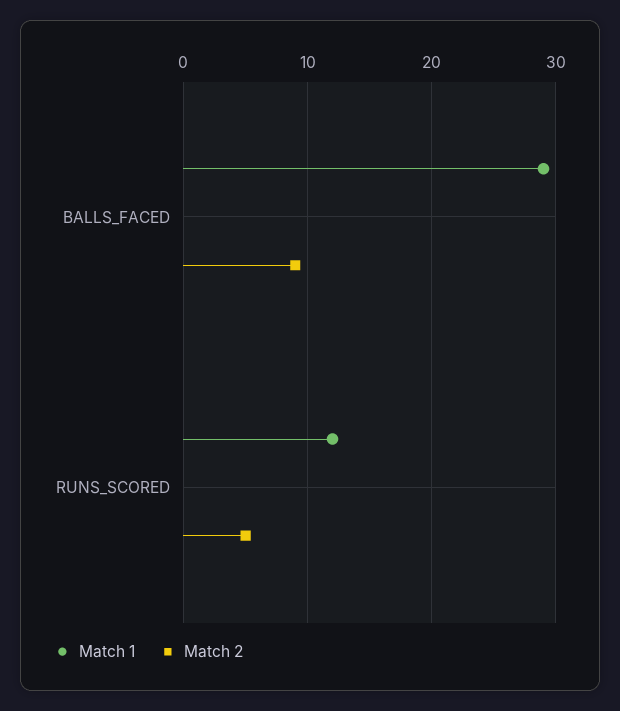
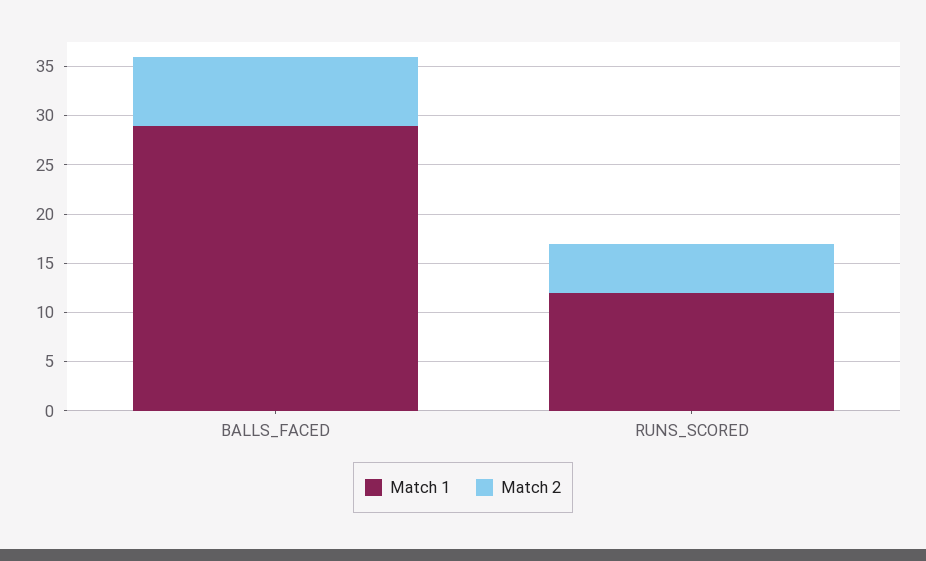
  {
    "Match 1": {
      "BALLS_FACED": 29,
      "RUNS_SCORED": 12
    },
    "Match 2": {
-     "BALLS_FACED": 9,
+     "BALLS_FACED": 7,
      "RUNS_SCORED": 5
    }
  }

